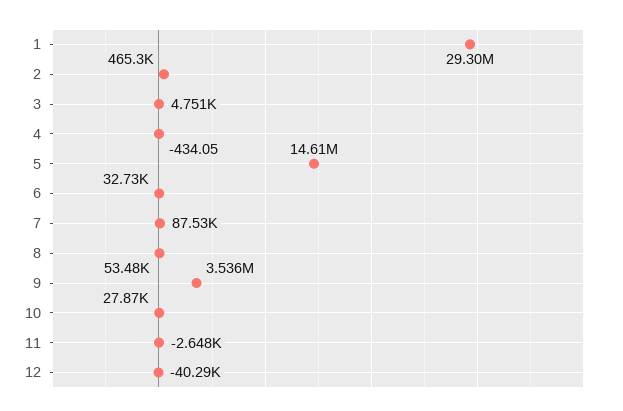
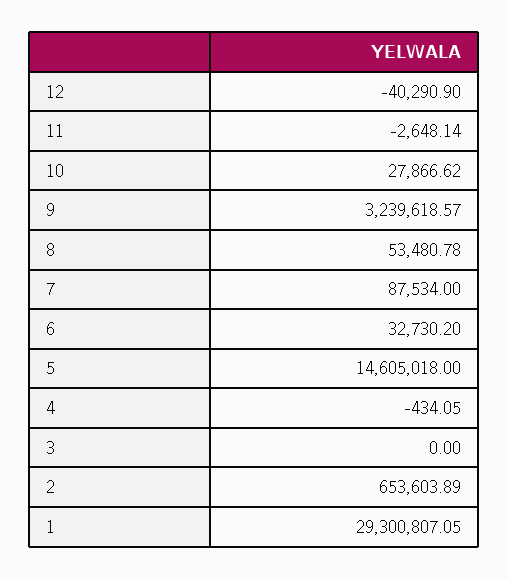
  {
    "1": 29300807.05,
-   "2": 465300,
+   "2": 653603.89,
-   "3": 4751,
+   "3": 0,
    "4": -434.05,
    "5": 14605018,
    "6": 32730.2,
    "7": 87534,
    "8": 53480.78,
-   "9": 3536000,
+   "9": 3239618.57,
    "10": 27866.62,
    "11": -2648.14,
    "12": -40290.9
  }

